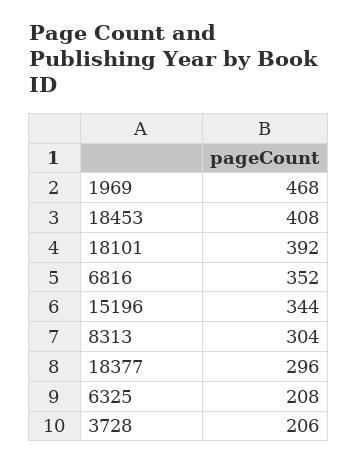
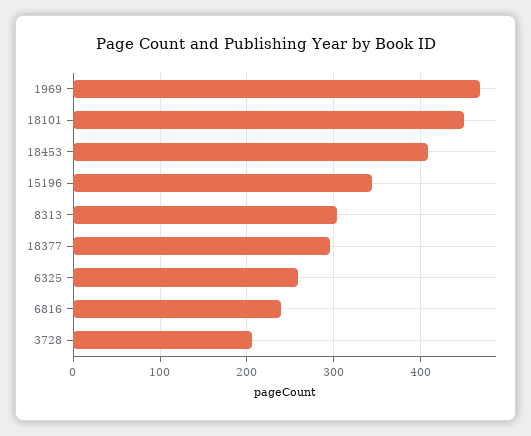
  {
    "1969": 468,
    "18453": 408,
-   "18101": 392,
+   "18101": 450,
-   "6816": 352,
+   "6816": 240,
    "15196": 344,
    "8313": 304,
    "18377": 296,
-   "6325": 208,
+   "6325": 260,
    "3728": 206
  }

